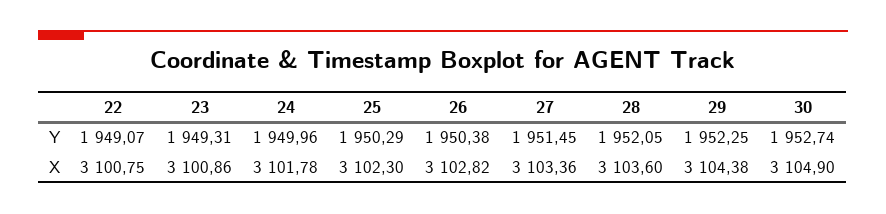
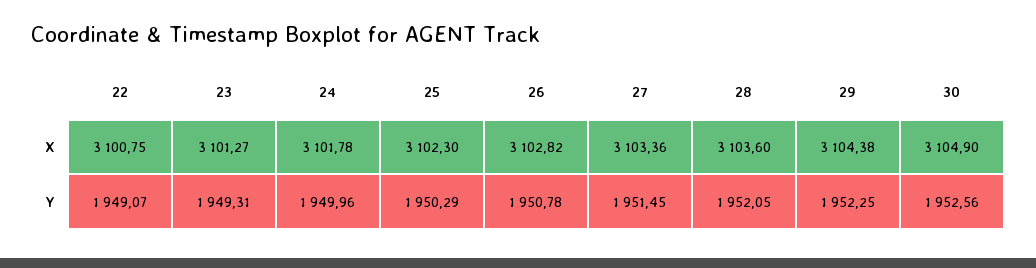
  {
    "22": {
      "Y": 1949.07,
      "X": 3100.75
    },
    "23": {
      "Y": 1949.31,
-     "X": 3100.86
+     "X": 3101.27
    },
    "24": {
      "Y": 1949.96,
      "X": 3101.78
    },
    "25": {
      "Y": 1950.29,
      "X": 3102.3
    },
    "26": {
-     "Y": 1950.38,
+     "Y": 1950.78,
      "X": 3102.82
    },
    "27": {
      "Y": 1951.45,
      "X": 3103.36
    },
    "28": {
      "Y": 1952.05,
      "X": 3103.6
    },
    "29": {
      "Y": 1952.25,
      "X": 3104.38
    },
    "30": {
-     "Y": 1952.74,
+     "Y": 1952.56,
      "X": 3104.9
    }
  }

